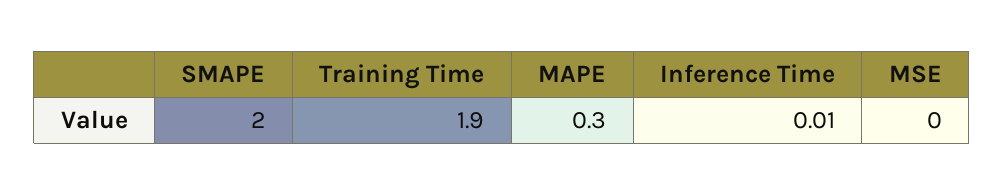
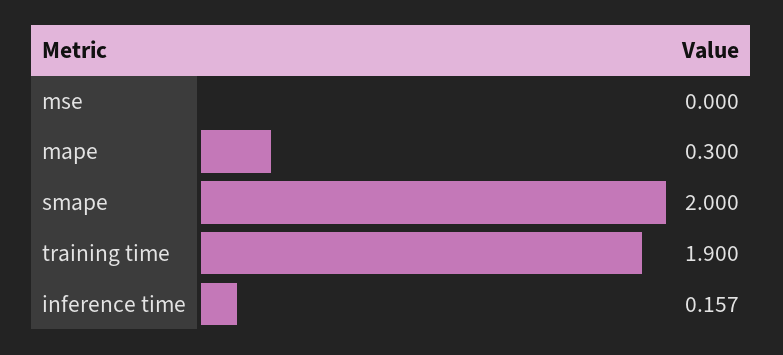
  {
    "SMAPE": 2,
    "Training Time": 1.9,
    "MAPE": 0.3,
-   "Inference Time": 0.01,
+   "Inference Time": 0.157,
    "MSE": 0
  }

